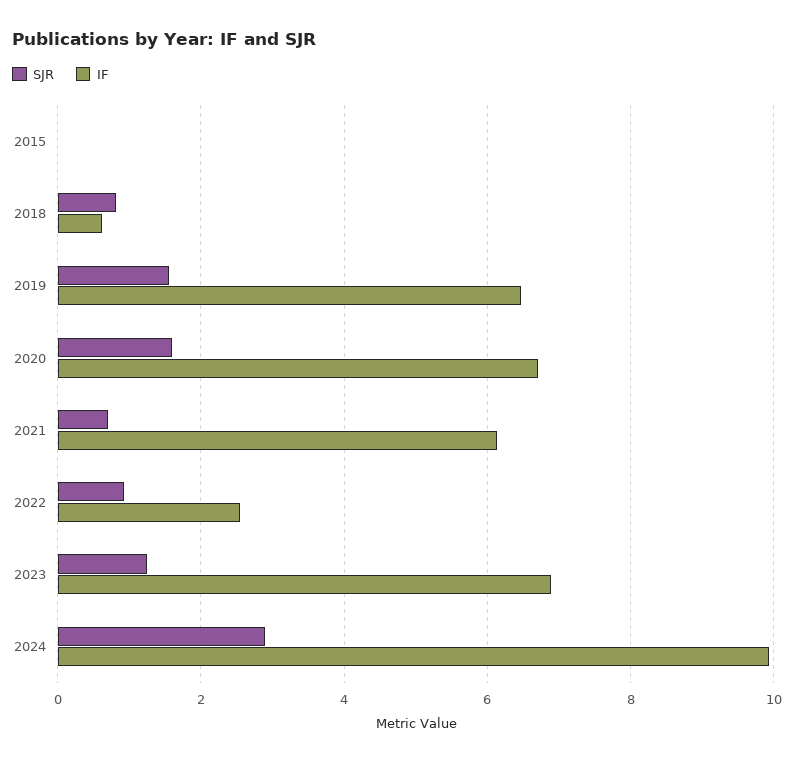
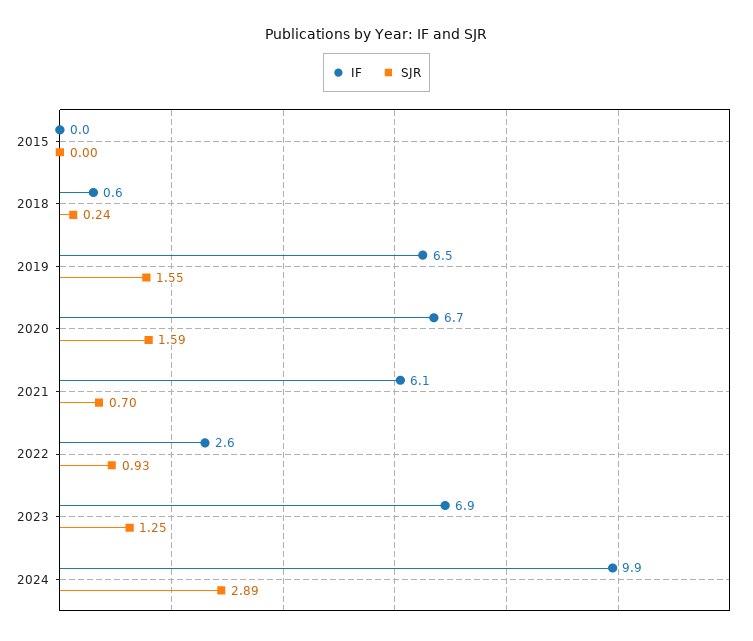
  {
    "SJR": {
      "2015": 0,
-     "2018": 0.8,
+     "2018": 0.24,
      "2019": 1.55,
      "2020": 1.59,
      "2021": 0.7,
      "2022": 0.93,
      "2023": 1.25,
      "2024": 2.89
    },
    "IF": {
      "2015": 0,
      "2018": 0.6,
      "2019": 6.5,
      "2020": 6.7,
      "2021": 6.1,
      "2022": 2.6,
      "2023": 6.9,
      "2024": 9.9
    }
  }

